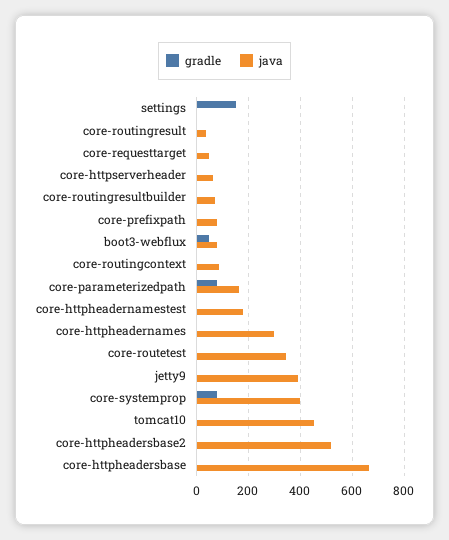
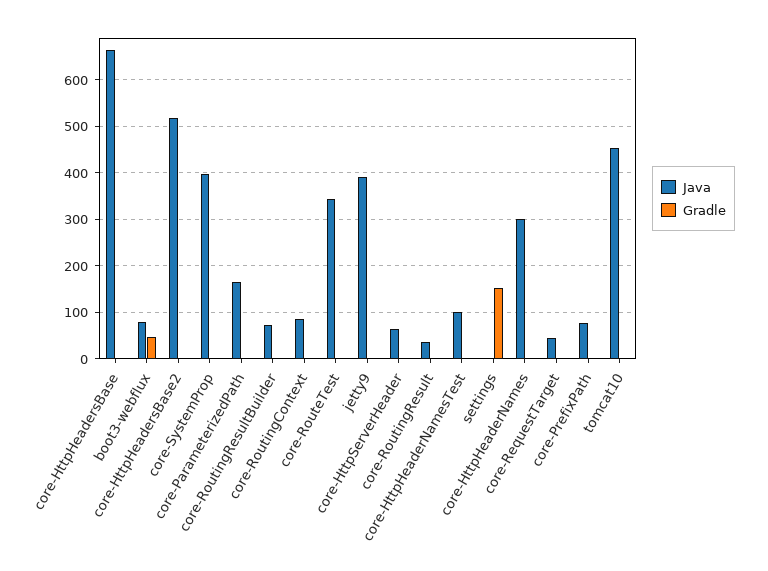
  {
    "gradle": {
      "settings": 160,
      "core-routingresult": 0,
      "core-requesttarget": 0,
      "core-httpserverheader": 0,
      "core-routingresultbuilder": 0,
      "core-prefixpath": 0,
      "boot3-webflux": 40,
      "core-routingcontext": 0,
-     "core-parameterizedpath": 75,
+     "core-parameterizedpath": 0,
      "core-httpheadernamestest": 0,
      "core-httpheadernames": 0,
      "core-routetest": 0,
      "jetty9": 0,
-     "core-systemprop": 75,
+     "core-systemprop": 0,
      "tomcat10": 0,
      "core-httpheadersbase2": 0,
      "core-httpheadersbase": 0
    },
    "java": {
      "settings": 0,
      "core-routingresult": 40,
      "core-requesttarget": 40,
      "core-httpserverheader": 60,
      "core-routingresultbuilder": 80,
      "core-prefixpath": 80,
      "boot3-webflux": 80,
      "core-routingcontext": 80,
      "core-parameterizedpath": 160,
-     "core-httpheadernamestest": 175,
+     "core-httpheadernamestest": 100,
      "core-httpheadernames": 300,
      "core-routetest": 340,
      "jetty9": 400,
      "core-systemprop": 400,
      "tomcat10": 460,
      "core-httpheadersbase2": 520,
      "core-httpheadersbase": 660
    }
  }

